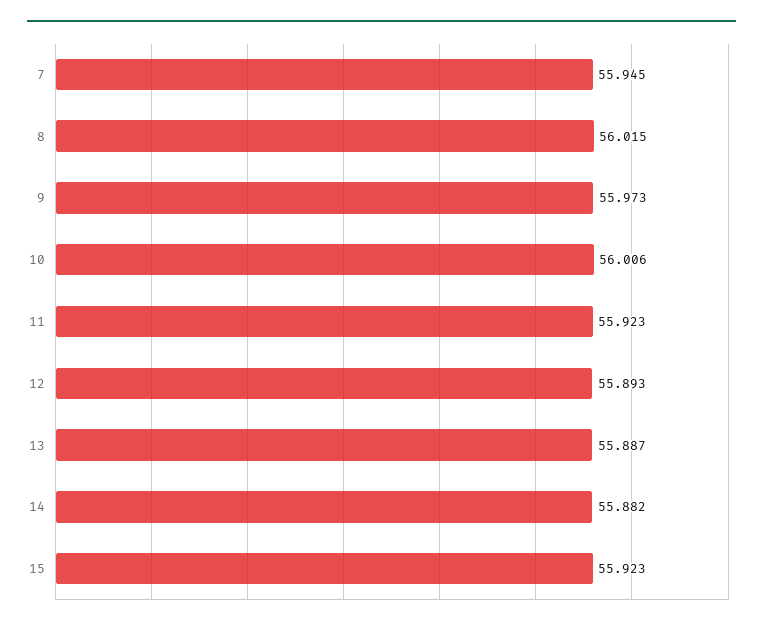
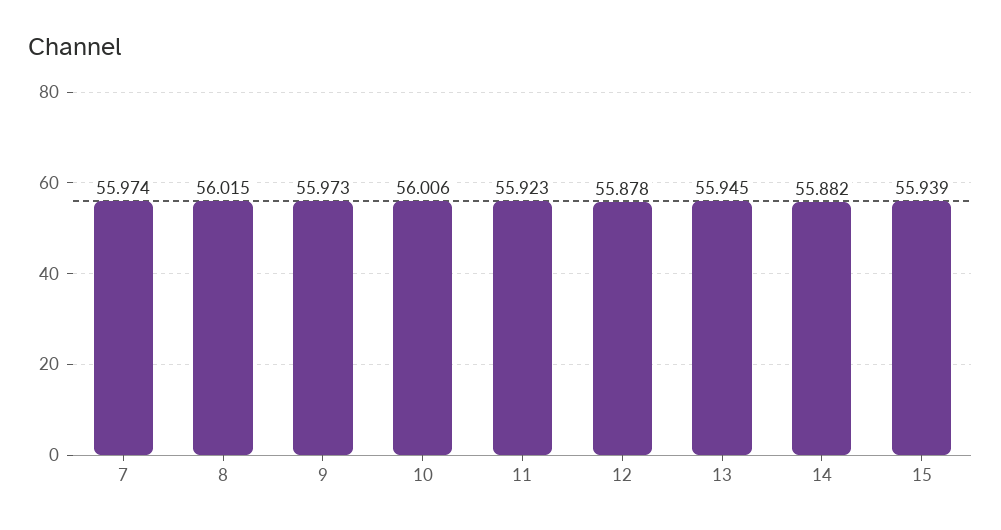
  {
-   "7": 55.945,
+   "7": 55.974,
    "8": 56.015,
    "9": 55.973,
    "10": 56.006,
    "11": 55.923,
-   "12": 55.893,
+   "12": 55.878,
-   "13": 55.887,
+   "13": 55.945,
    "14": 55.882,
-   "15": 55.923
+   "15": 55.939
  }

